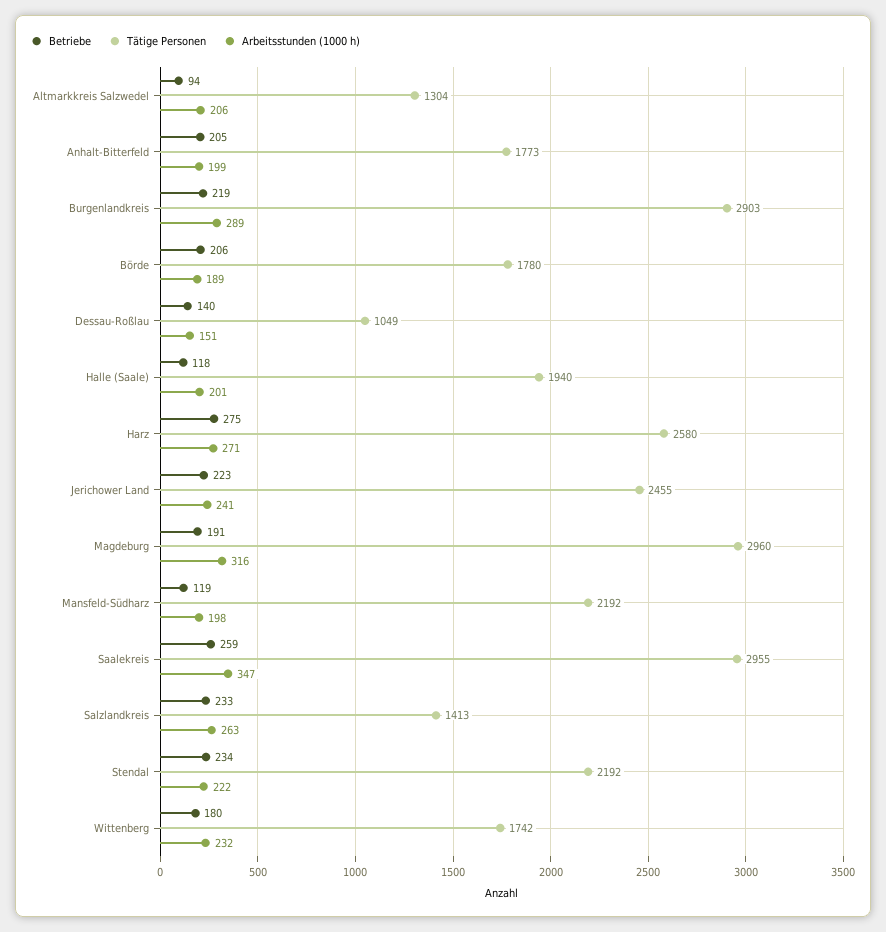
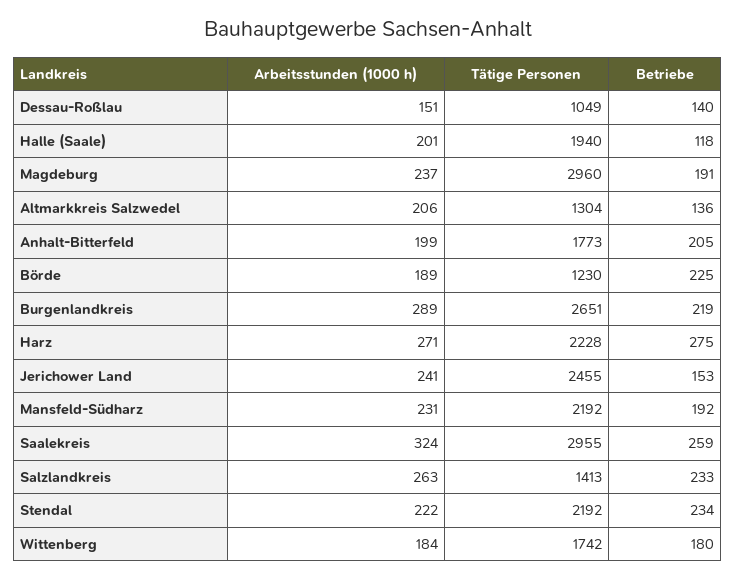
  {
    "Betriebe": {
-     "Altmarkkreis Salzwedel": 94,
+     "Altmarkkreis Salzwedel": 136,
      "Anhalt-Bitterfeld": 205,
      "Burgenlandkreis": 219,
-     "Börde": 206,
+     "Börde": 225,
      "Dessau-Roßlau": 140,
      "Halle (Saale)": 118,
      "Harz": 275,
-     "Jerichower Land": 223,
+     "Jerichower Land": 153,
      "Magdeburg": 191,
-     "Mansfeld-Südharz": 119,
+     "Mansfeld-Südharz": 192,
      "Saalekreis": 259,
      "Salzlandkreis": 233,
      "Stendal": 234,
      "Wittenberg": 180
    },
    "Tätige Personen": {
      "Altmarkkreis Salzwedel": 1304,
      "Anhalt-Bitterfeld": 1773,
-     "Burgenlandkreis": 2903,
+     "Burgenlandkreis": 2651,
-     "Börde": 1780,
+     "Börde": 1230,
      "Dessau-Roßlau": 1049,
      "Halle (Saale)": 1940,
-     "Harz": 2580,
+     "Harz": 2228,
      "Jerichower Land": 2455,
      "Magdeburg": 2960,
      "Mansfeld-Südharz": 2192,
      "Saalekreis": 2955,
      "Salzlandkreis": 1413,
      "Stendal": 2192,
      "Wittenberg": 1742
    },
    "Arbeitsstunden (1000 h)": {
      "Altmarkkreis Salzwedel": 206,
      "Anhalt-Bitterfeld": 199,
      "Burgenlandkreis": 289,
      "Börde": 189,
      "Dessau-Roßlau": 151,
      "Halle (Saale)": 201,
      "Harz": 271,
      "Jerichower Land": 241,
-     "Magdeburg": 316,
+     "Magdeburg": 237,
-     "Mansfeld-Südharz": 198,
+     "Mansfeld-Südharz": 231,
-     "Saalekreis": 347,
+     "Saalekreis": 324,
      "Salzlandkreis": 263,
      "Stendal": 222,
-     "Wittenberg": 232
+     "Wittenberg": 184
    }
  }

